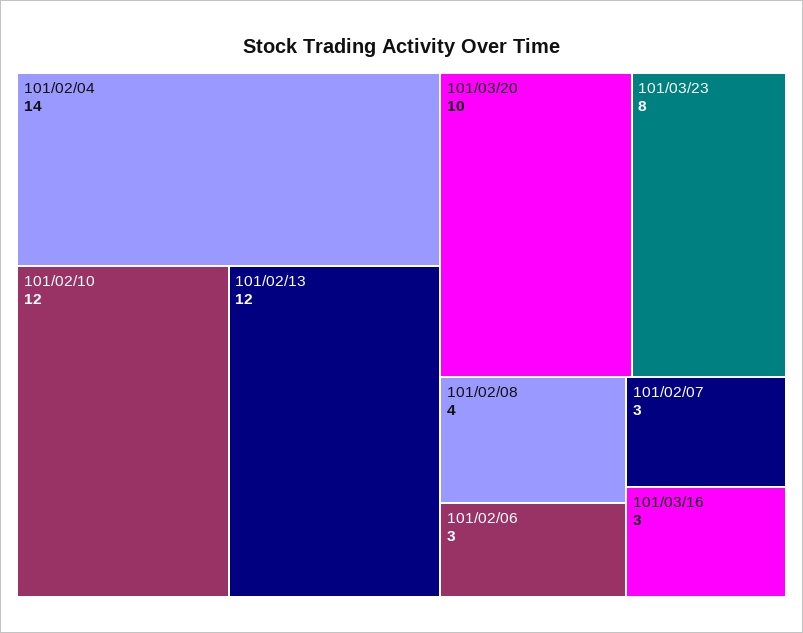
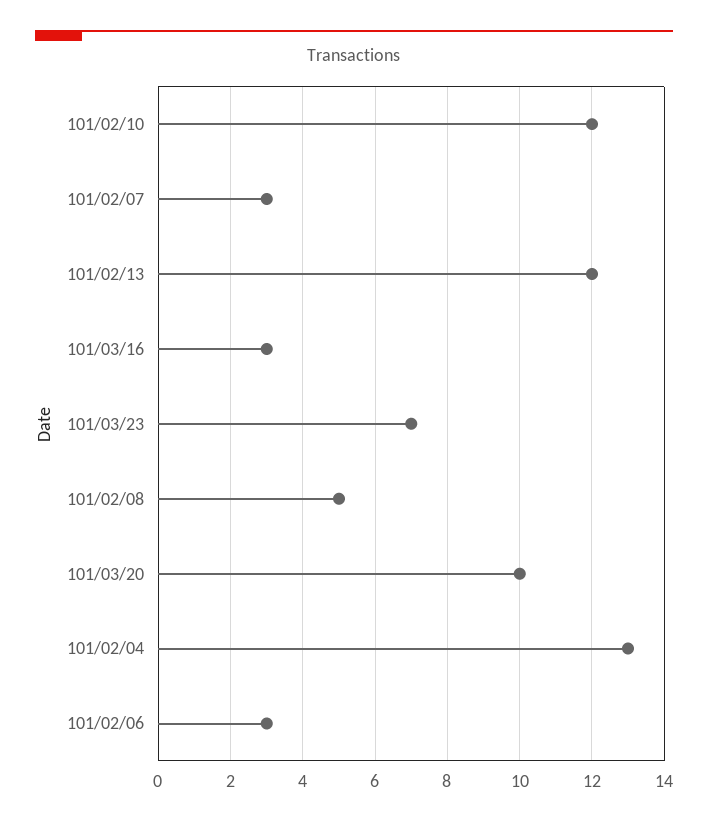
  {
-   "101/02/04": 14,
+   "101/02/04": 13,
    "101/02/10": 12,
    "101/02/13": 12,
    "101/03/20": 10,
-   "101/03/23": 8,
+   "101/03/23": 7,
-   "101/02/08": 4,
+   "101/02/08": 5,
    "101/02/06": 3,
    "101/02/07": 3,
    "101/03/16": 3
  }

